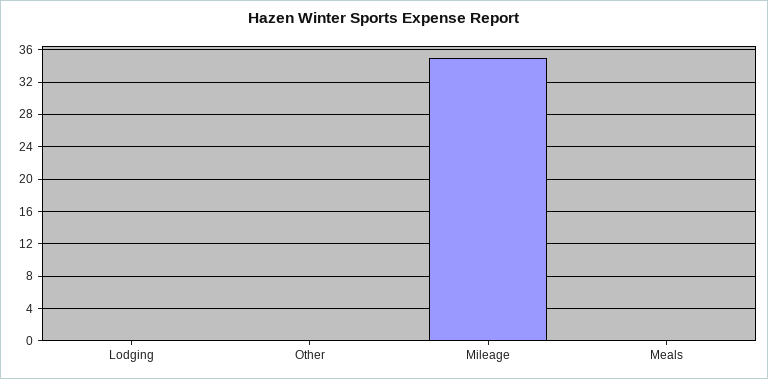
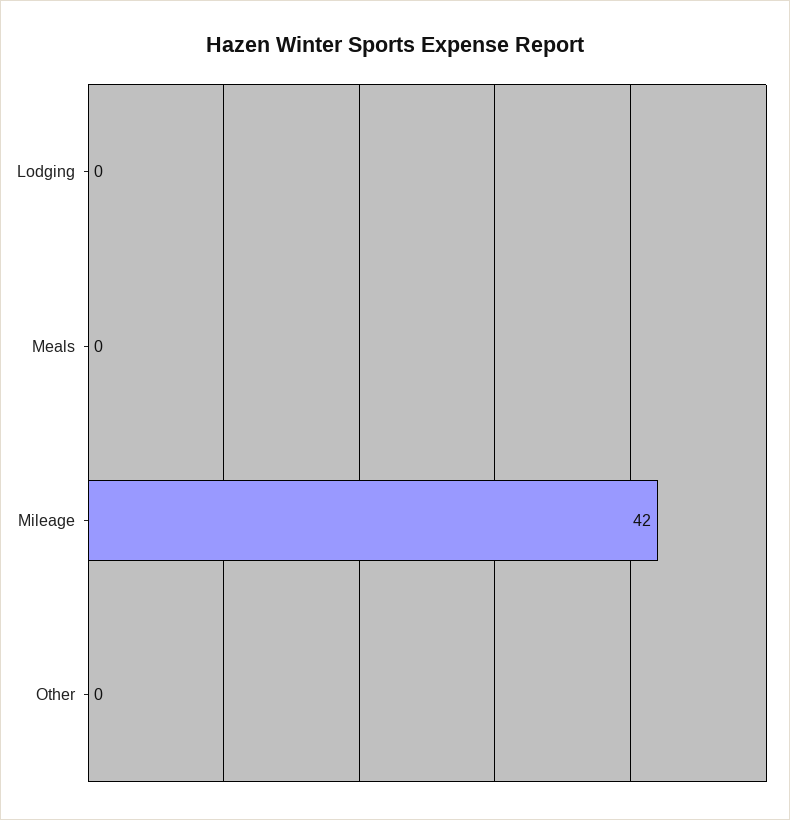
  {
    "Lodging": 0,
    "Other": 0,
-   "Mileage": 35,
+   "Mileage": 42,
    "Meals": 0
  }

